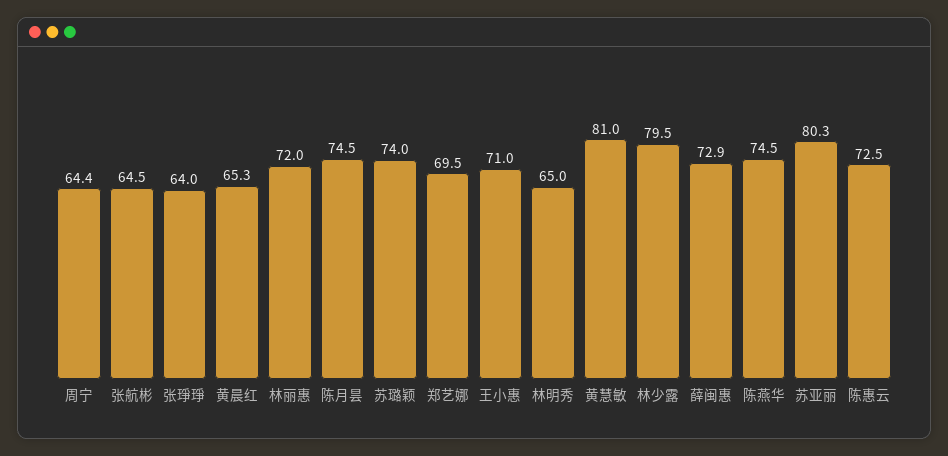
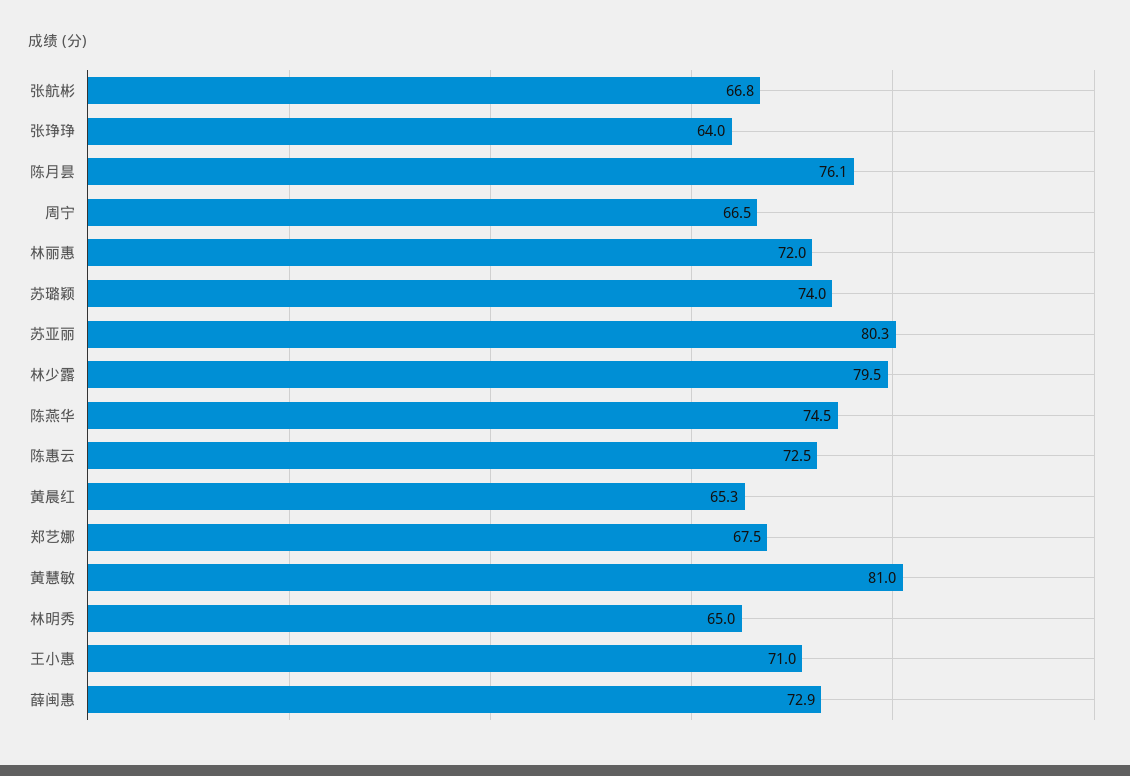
  {
-   "周宁": 64.4,
+   "周宁": 66.5,
-   "张航彬": 64.5,
+   "张航彬": 66.8,
    "张琤琤": 64,
    "黄晨红": 65.3,
    "林丽惠": 72,
-   "陈月昙": 74.5,
+   "陈月昙": 76.1,
    "苏璐颖": 74,
-   "郑艺娜": 69.5,
+   "郑艺娜": 67.5,
    "王小惠": 71,
    "林明秀": 65,
    "黄慧敏": 81,
    "林少露": 79.5,
    "薛闽惠": 72.9,
    "陈燕华": 74.5,
    "苏亚丽": 80.3,
    "陈惠云": 72.5
  }

